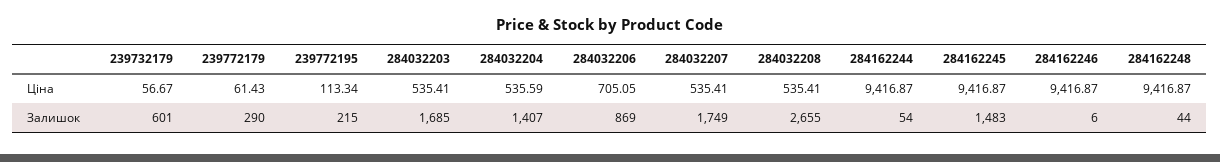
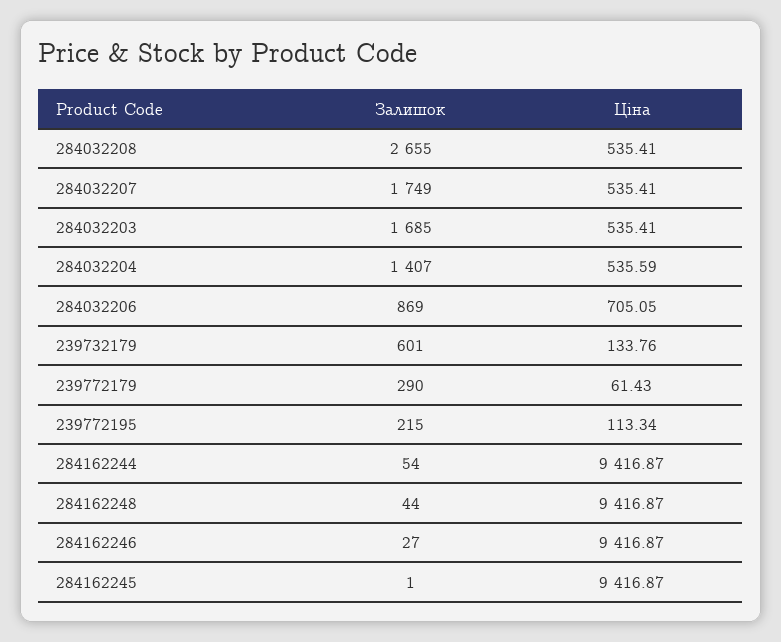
  {
    "239732179": {
-     "Ціна": 56.67,
+     "Ціна": 133.76,
      "Залишок": 601
    },
    "239772179": {
      "Ціна": 61.43,
      "Залишок": 290
    },
    "239772195": {
      "Ціна": 113.34,
      "Залишок": 215
    },
    "284032203": {
      "Ціна": 535.41,
      "Залишок": 1685
    },
    "284032204": {
      "Ціна": 535.59,
      "Залишок": 1407
    },
    "284032206": {
      "Ціна": 705.05,
      "Залишок": 869
    },
    "284032207": {
      "Ціна": 535.41,
      "Залишок": 1749
    },
    "284032208": {
      "Ціна": 535.41,
      "Залишок": 2655
    },
    "284162244": {
      "Ціна": 9416.87,
      "Залишок": 54
    },
    "284162245": {
      "Ціна": 9416.87,
-     "Залишок": 1483
+     "Залишок": 1
    },
    "284162246": {
      "Ціна": 9416.87,
-     "Залишок": 6
+     "Залишок": 27
    },
    "284162248": {
      "Ціна": 9416.87,
      "Залишок": 44
    }
  }

